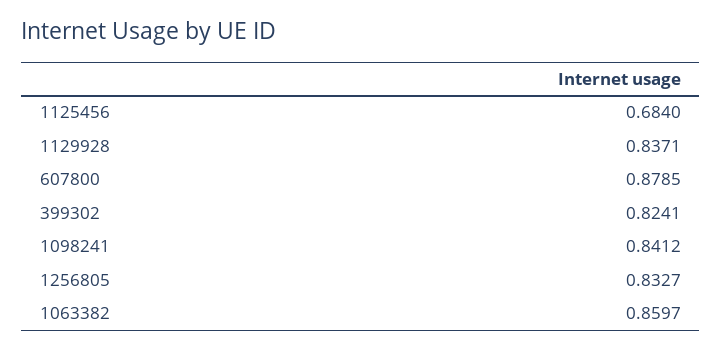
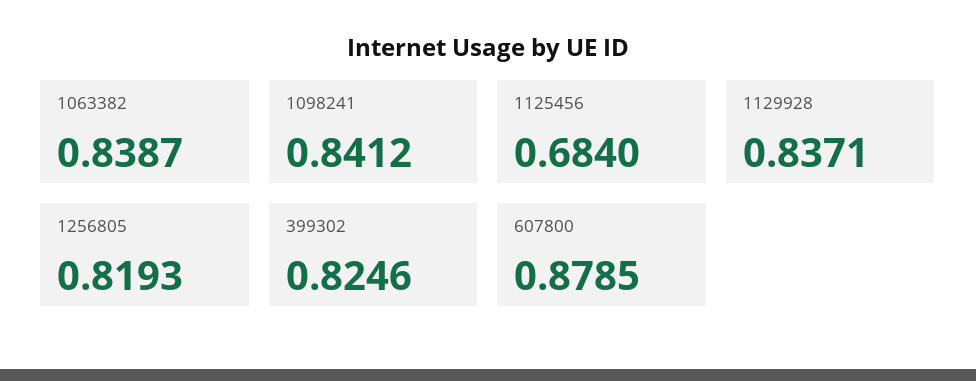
  {
    "1125456": 0.684,
    "1129928": 0.8371,
    "607800": 0.8785,
-   "399302": 0.8241,
+   "399302": 0.8246,
    "1098241": 0.8412,
-   "1256805": 0.8327,
+   "1256805": 0.8193,
-   "1063382": 0.8597
+   "1063382": 0.8387
  }

